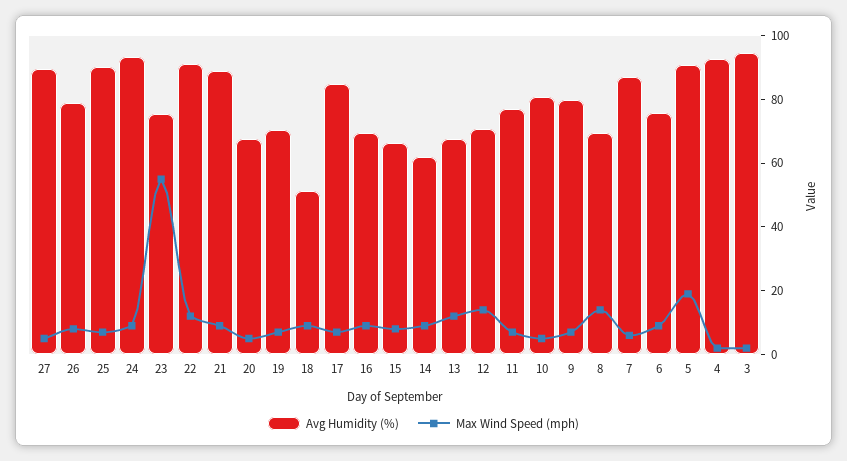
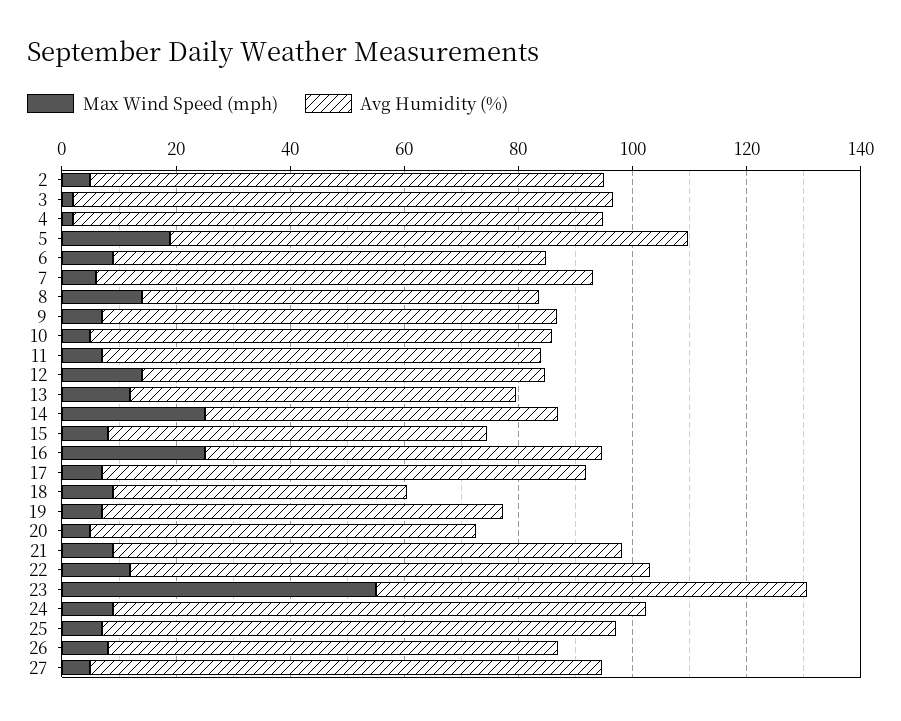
  {
    "Avg Humidity (%)": {
      "27": 90,
      "26": 80,
      "25": 90,
      "24": 95,
      "23": 75,
      "22": 90,
      "21": 90,
      "20": 70,
      "19": 70,
      "18": 50,
      "17": 85,
      "16": 70,
      "15": 65,
      "14": 60,
      "13": 70,
      "12": 70,
      "11": 75,
      "10": 80,
      "9": 80,
      "8": 70,
      "7": 85,
      "6": 75,
      "5": 90,
      "4": 95,
-     "3": 95
+     "3": 95,
+     "2": 90
    },
    "Max Wind Speed (mph)": {
      "27": 5,
      "26": 10,
      "25": 5,
      "24": 10,
      "23": 55,
      "22": 10,
      "21": 10,
      "20": 5,
      "19": 5,
      "18": 10,
      "17": 5,
-     "16": 10,
+     "16": 25,
      "15": 10,
-     "14": 10,
+     "14": 25,
      "13": 10,
      "12": 15,
      "11": 5,
      "10": 5,
      "9": 5,
      "8": 15,
      "7": 5,
      "6": 10,
      "5": 20,
      "4": 0,
-     "3": 0
+     "3": 0,
+     "2": 5
    }
  }

